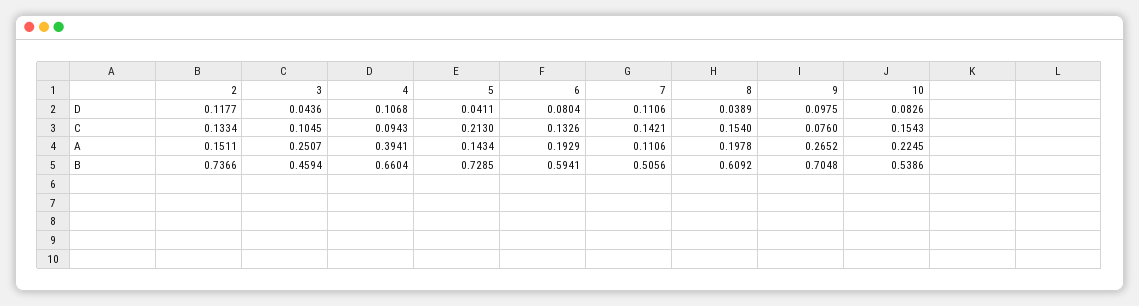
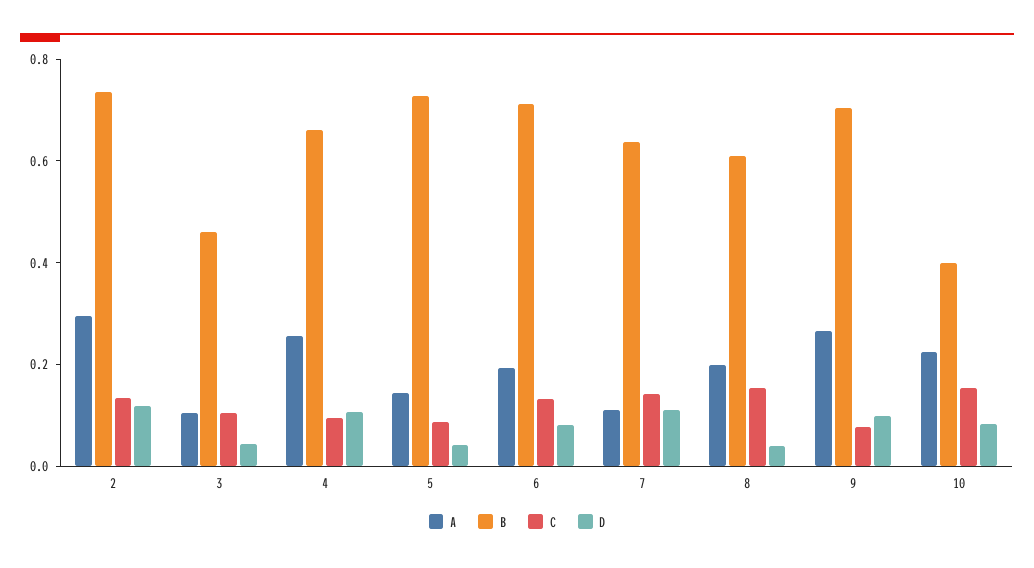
  {
    "D": {
      "2": 0.1177,
      "3": 0.0436,
      "4": 0.1068,
      "5": 0.0411,
      "6": 0.0804,
      "7": 0.1106,
      "8": 0.0389,
      "9": 0.0975,
      "10": 0.0826
    },
    "C": {
      "2": 0.1334,
      "3": 0.1045,
      "4": 0.0943,
-     "5": 0.213,
+     "5": 0.1,
      "6": 0.1326,
      "7": 0.1421,
      "8": 0.154,
      "9": 0.076,
      "10": 0.1543
    },
    "A": {
-     "2": 0.1511,
+     "2": 0.3,
-     "3": 0.2507,
+     "3": 0.1,
-     "4": 0.3941,
+     "4": 0.25,
      "5": 0.1434,
      "6": 0.1929,
      "7": 0.1106,
      "8": 0.1978,
      "9": 0.2652,
      "10": 0.2245
    },
    "B": {
      "2": 0.7366,
      "3": 0.4594,
      "4": 0.6604,
      "5": 0.7285,
-     "6": 0.5941,
+     "6": 0.7,
-     "7": 0.5056,
+     "7": 0.65,
      "8": 0.6092,
      "9": 0.7048,
-     "10": 0.5386
+     "10": 0.4
    }
  }

